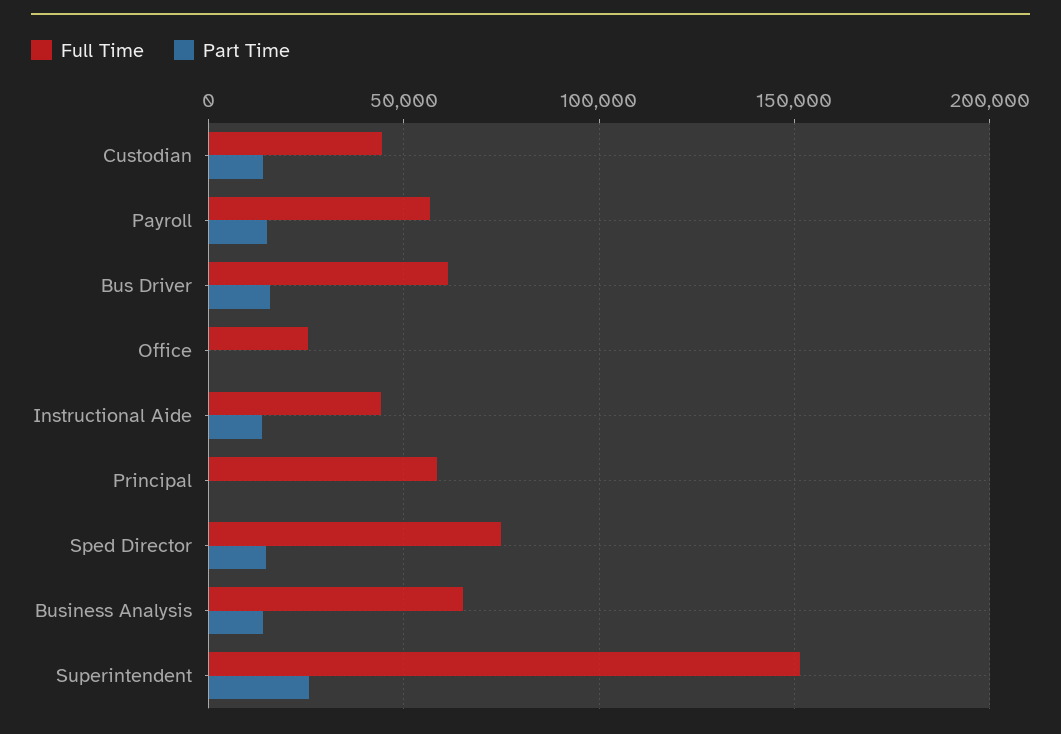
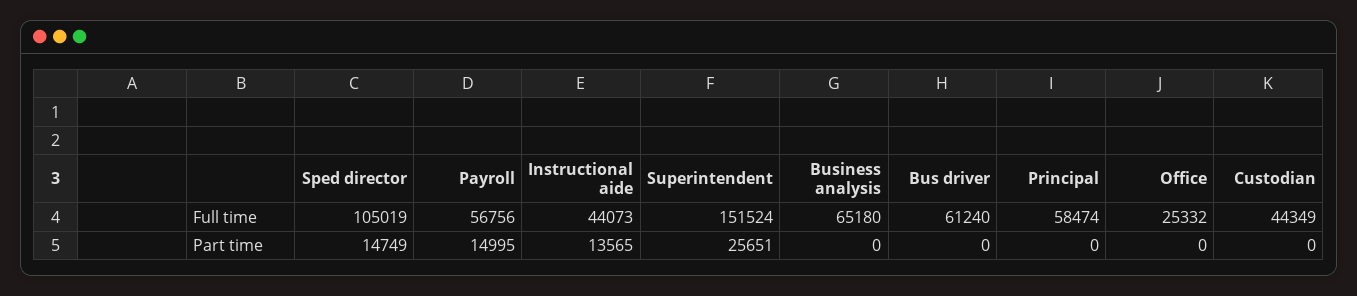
  {
    "Full Time": {
      "Custodian": 44349,
      "Payroll": 56756,
      "Bus Driver": 61240,
      "Office": 25332,
      "Instructional Aide": 44073,
      "Principal": 58474,
-     "Sped Director": 75000,
+     "Sped Director": 105019,
      "Business Analysis": 65180,
      "Superintendent": 151524
    },
    "Part Time": {
-     "Custodian": 15000,
+     "Custodian": 0,
      "Payroll": 14995,
-     "Bus Driver": 15000,
+     "Bus Driver": 0,
      "Office": 0,
      "Instructional Aide": 13565,
      "Principal": 0,
      "Sped Director": 14749,
-     "Business Analysis": 15000,
+     "Business Analysis": 0,
      "Superintendent": 25651
    }
  }

